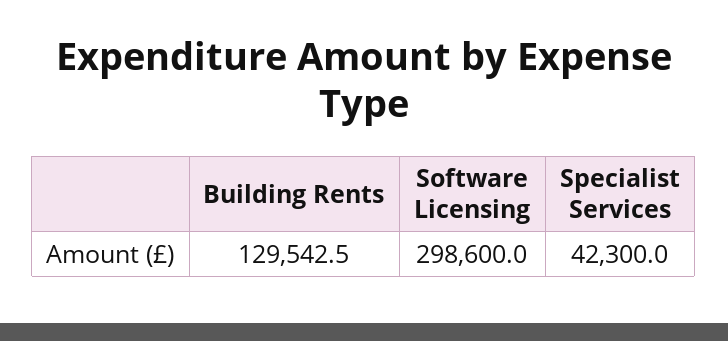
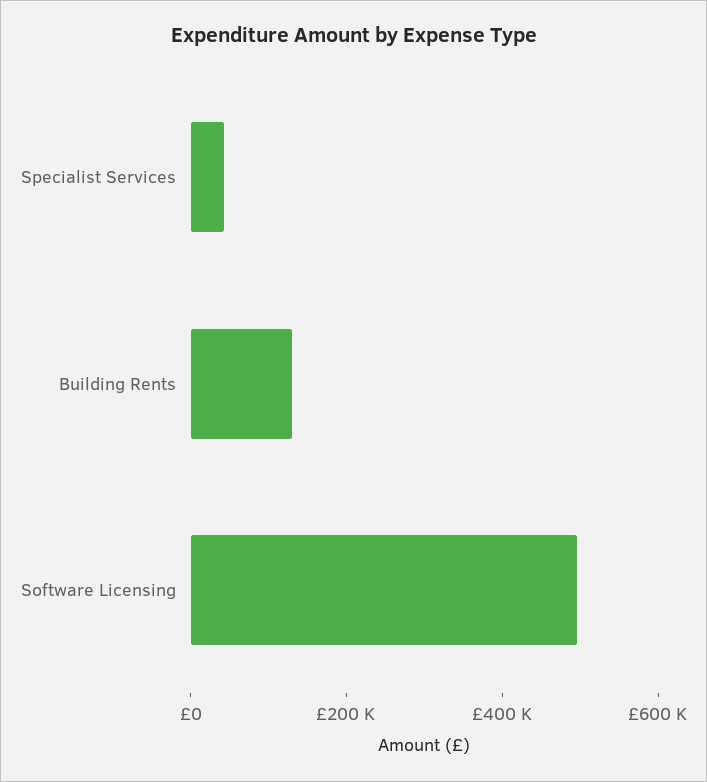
  {
    "Building Rents": 129542.5,
-   "Software Licensing": 298600,
+   "Software Licensing": 500000,
    "Specialist Services": 42300
  }

